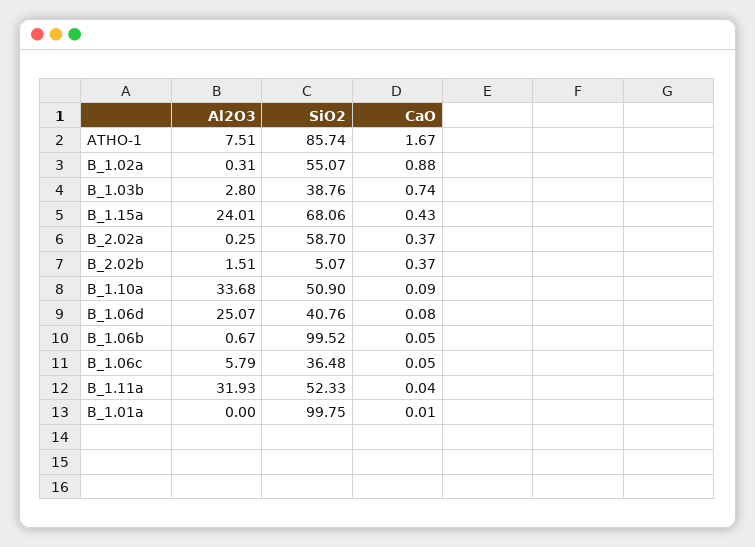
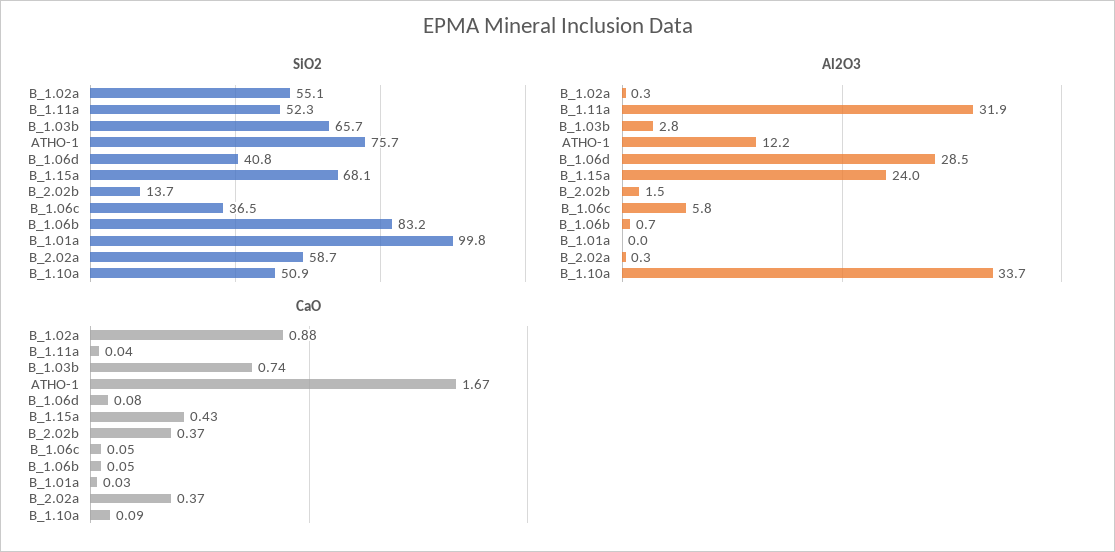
  {
    "Al2O3": {
-     "ATHO-1": 7.51,
+     "ATHO-1": 12.2,
      "B_1.02a": 0.31,
      "B_1.03b": 2.8,
      "B_1.15a": 24.01,
      "B_2.02a": 0.25,
      "B_2.02b": 1.51,
      "B_1.10a": 33.68,
-     "B_1.06d": 25.07,
+     "B_1.06d": 28.5,
      "B_1.06b": 0.67,
      "B_1.06c": 5.79,
      "B_1.11a": 31.93,
      "B_1.01a": 0
    },
    "SiO2": {
-     "ATHO-1": 85.74,
+     "ATHO-1": 75.7,
      "B_1.02a": 55.07,
-     "B_1.03b": 38.76,
+     "B_1.03b": 65.7,
      "B_1.15a": 68.06,
      "B_2.02a": 58.7,
-     "B_2.02b": 5.07,
+     "B_2.02b": 13.7,
      "B_1.10a": 50.9,
      "B_1.06d": 40.76,
-     "B_1.06b": 99.52,
+     "B_1.06b": 83.2,
      "B_1.06c": 36.48,
      "B_1.11a": 52.33,
      "B_1.01a": 99.75
    },
    "CaO": {
      "ATHO-1": 1.67,
      "B_1.02a": 0.88,
      "B_1.03b": 0.74,
      "B_1.15a": 0.43,
      "B_2.02a": 0.37,
      "B_2.02b": 0.37,
      "B_1.10a": 0.09,
      "B_1.06d": 0.08,
      "B_1.06b": 0.05,
      "B_1.06c": 0.05,
      "B_1.11a": 0.04,
-     "B_1.01a": 0.01
+     "B_1.01a": 0.03
    }
  }

